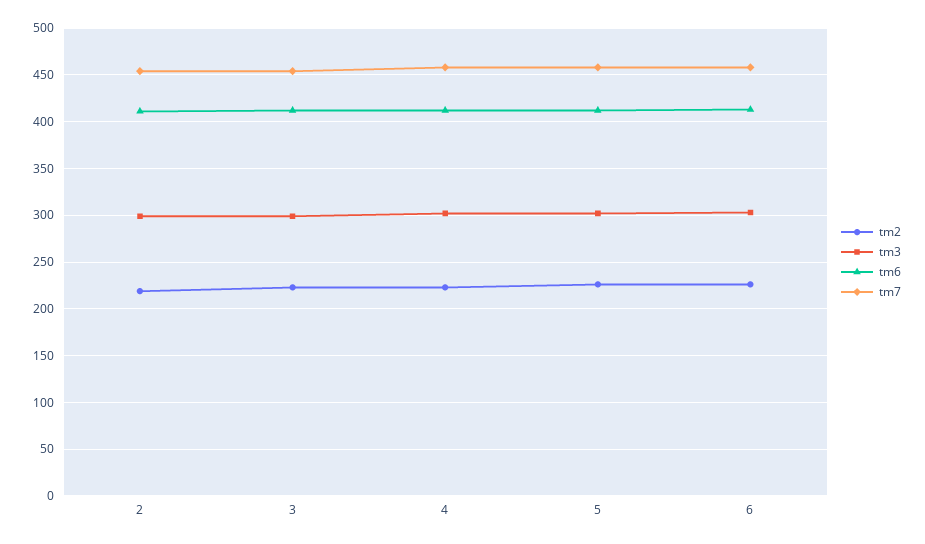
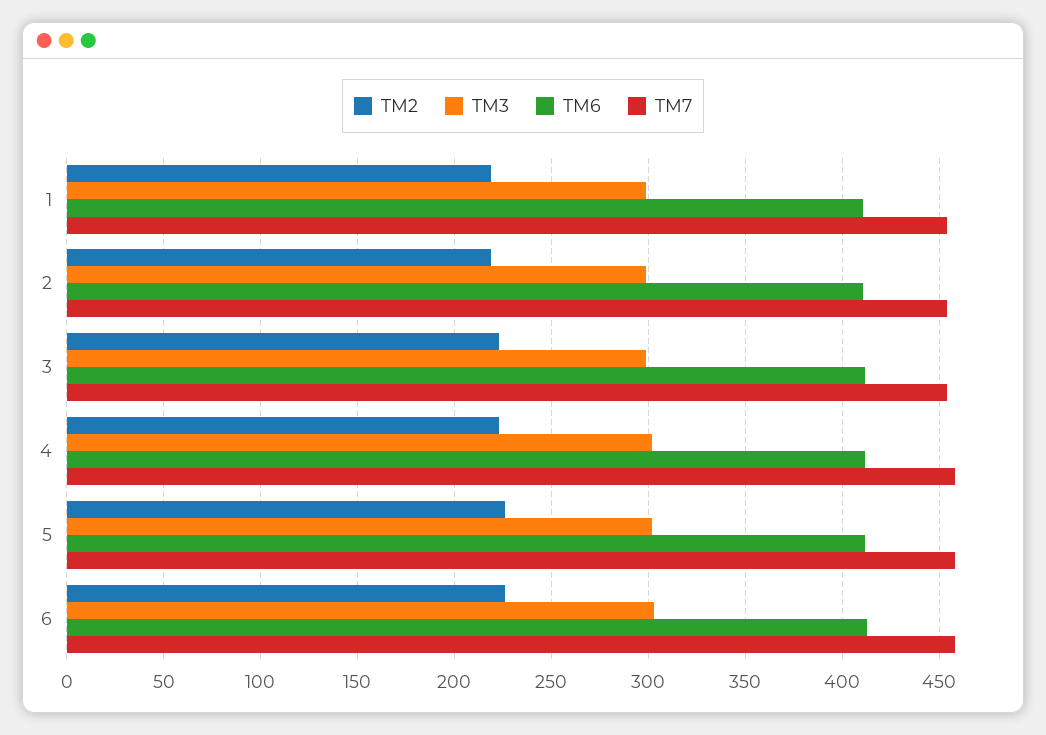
  {
    "tm2": {
      "2": 220,
      "3": 225,
      "4": 225,
      "5": 225,
-     "6": 225
+     "6": 225,
+     "1": 220
    },
    "tm3": {
      "2": 300,
      "3": 300,
      "4": 300,
      "5": 300,
-     "6": 305
+     "6": 305,
+     "1": 300
    },
    "tm6": {
      "2": 410,
      "3": 410,
      "4": 410,
      "5": 410,
-     "6": 415
+     "6": 415,
+     "1": 410
    },
    "tm7": {
      "2": 455,
      "3": 455,
      "4": 460,
      "5": 460,
-     "6": 460
+     "6": 460,
+     "1": 455
    }
  }

